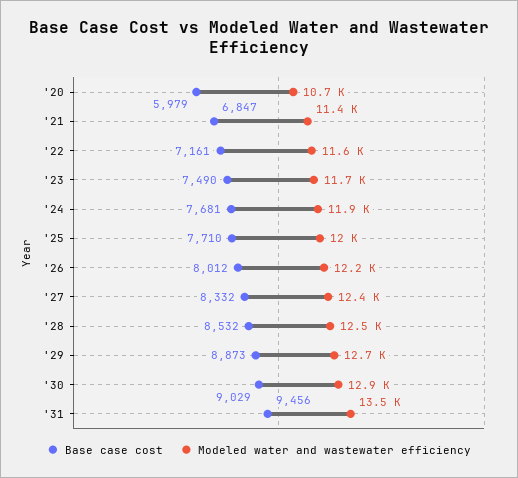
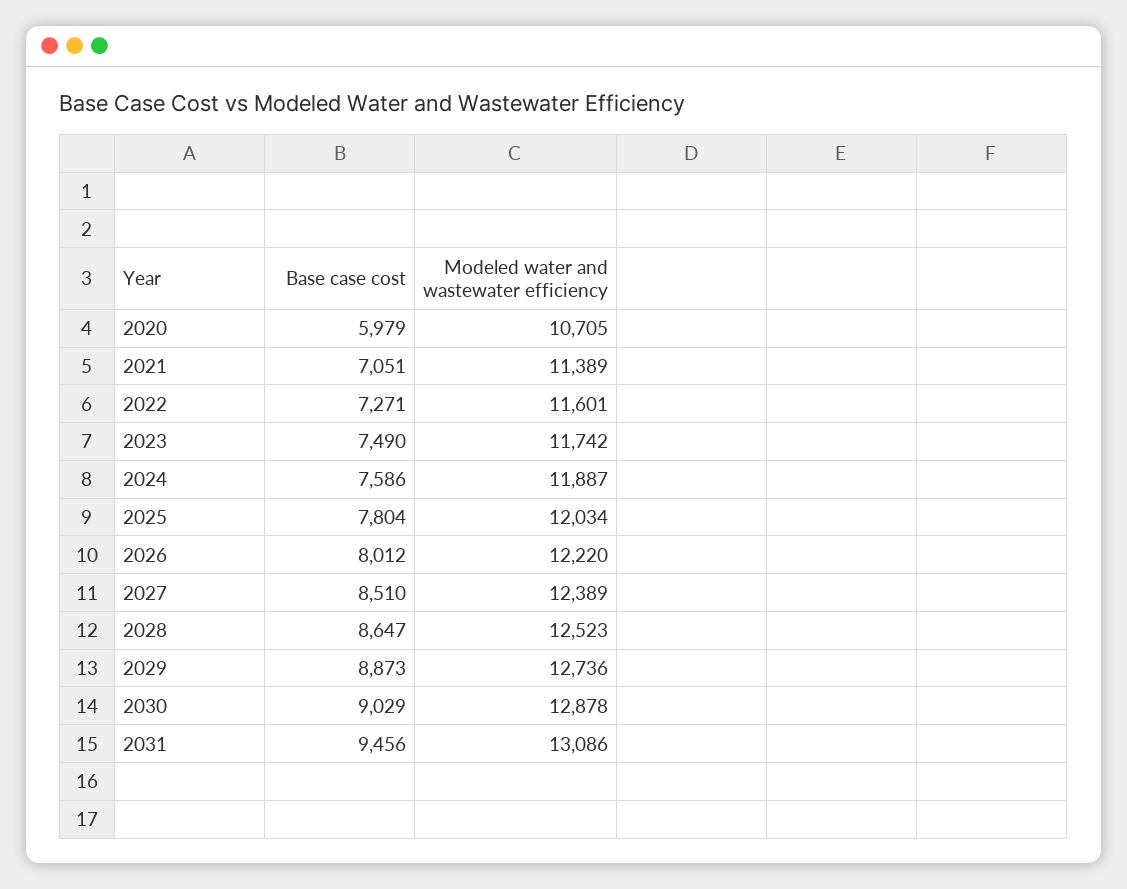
  {
    "Base case cost": {
      "'20": 5979,
-     "'21": 6847,
+     "'21": 7051,
-     "'22": 7161,
+     "'22": 7271,
      "'23": 7490,
-     "'24": 7681,
+     "'24": 7586,
-     "'25": 7710,
+     "'25": 7804,
      "'26": 8012,
-     "'27": 8332,
+     "'27": 8510,
-     "'28": 8532,
+     "'28": 8647,
      "'29": 8873,
      "'30": 9029,
      "'31": 9456
    },
    "Modeled water and wastewater efficiency": {
      "'20": 10705,
      "'21": 11389,
      "'22": 11601,
      "'23": 11742,
      "'24": 11887,
      "'25": 12034,
      "'26": 12220,
      "'27": 12389,
      "'28": 12523,
      "'29": 12736,
      "'30": 12878,
-     "'31": 13500
+     "'31": 13086
    }
  }

